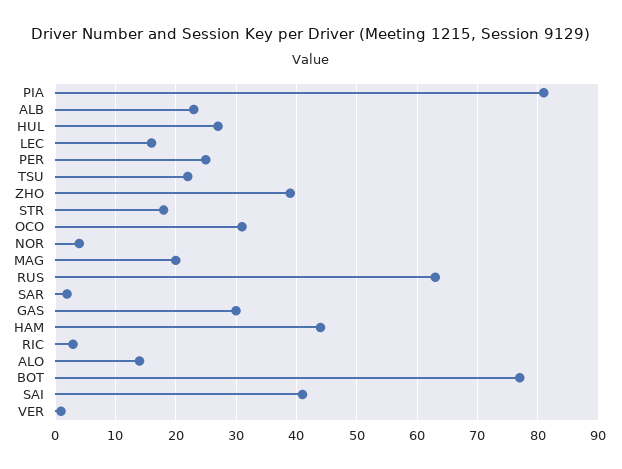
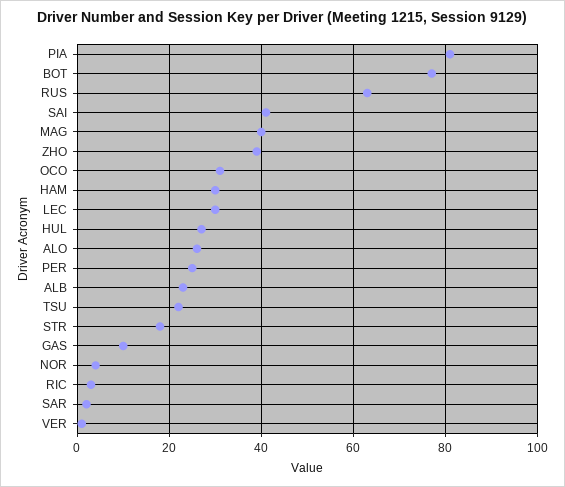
  {
    "PIA": 81,
    "ALB": 23,
    "HUL": 27,
-   "LEC": 16,
+   "LEC": 30,
    "PER": 25,
    "TSU": 22,
    "ZHO": 39,
    "STR": 18,
    "OCO": 31,
    "NOR": 4,
-   "MAG": 20,
+   "MAG": 40,
    "RUS": 63,
    "SAR": 2,
-   "GAS": 30,
+   "GAS": 10,
-   "HAM": 44,
+   "HAM": 30,
    "RIC": 3,
-   "ALO": 14,
+   "ALO": 25,
    "BOT": 77,
    "SAI": 41,
    "VER": 1
  }

